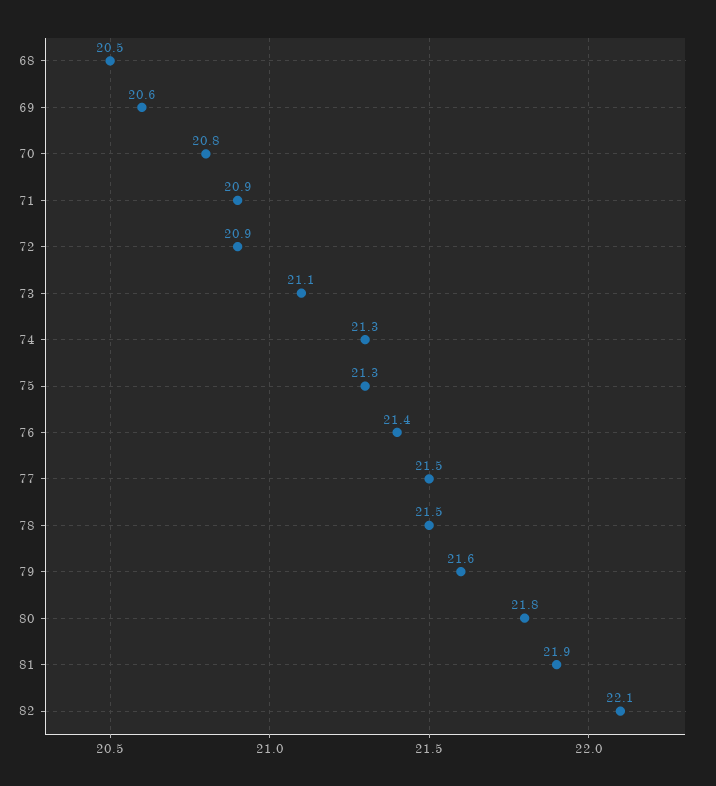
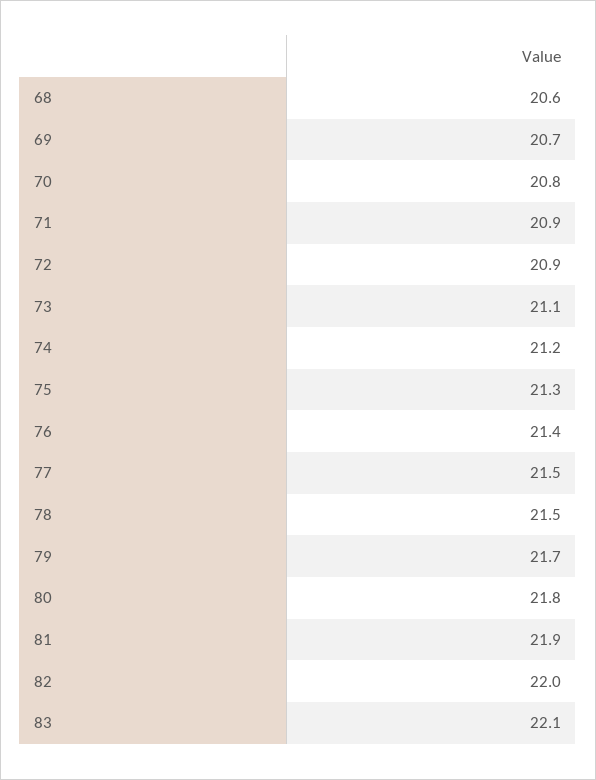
  {
-   "68": 20.5,
+   "68": 20.6,
-   "69": 20.6,
+   "69": 20.7,
    "70": 20.8,
    "71": 20.9,
    "72": 20.9,
    "73": 21.1,
-   "74": 21.3,
+   "74": 21.2,
    "75": 21.3,
    "76": 21.4,
    "77": 21.5,
    "78": 21.5,
-   "79": 21.6,
+   "79": 21.7,
    "80": 21.8,
    "81": 21.9,
-   "82": 22.1
+   "82": 22,
+   "83": 22.1
  }

